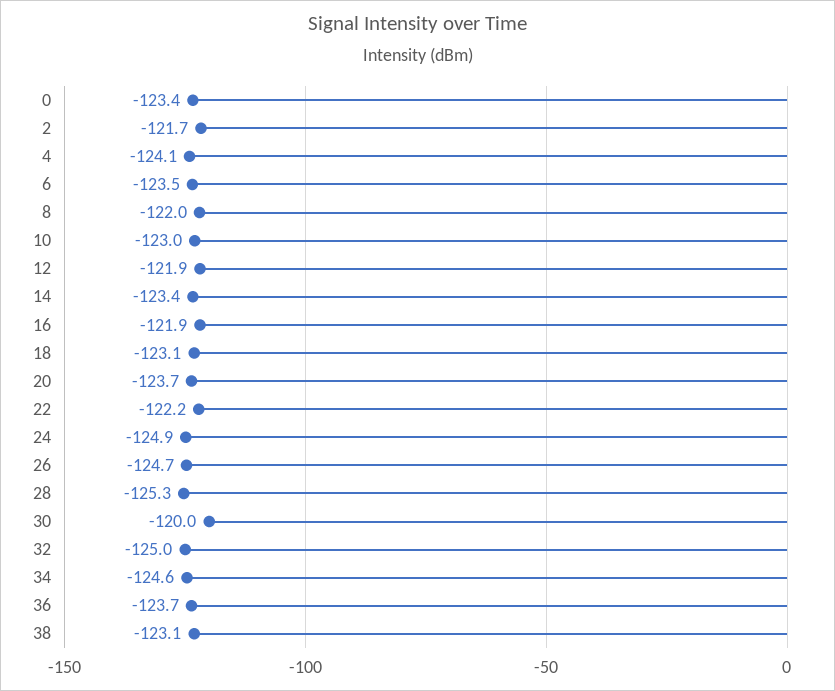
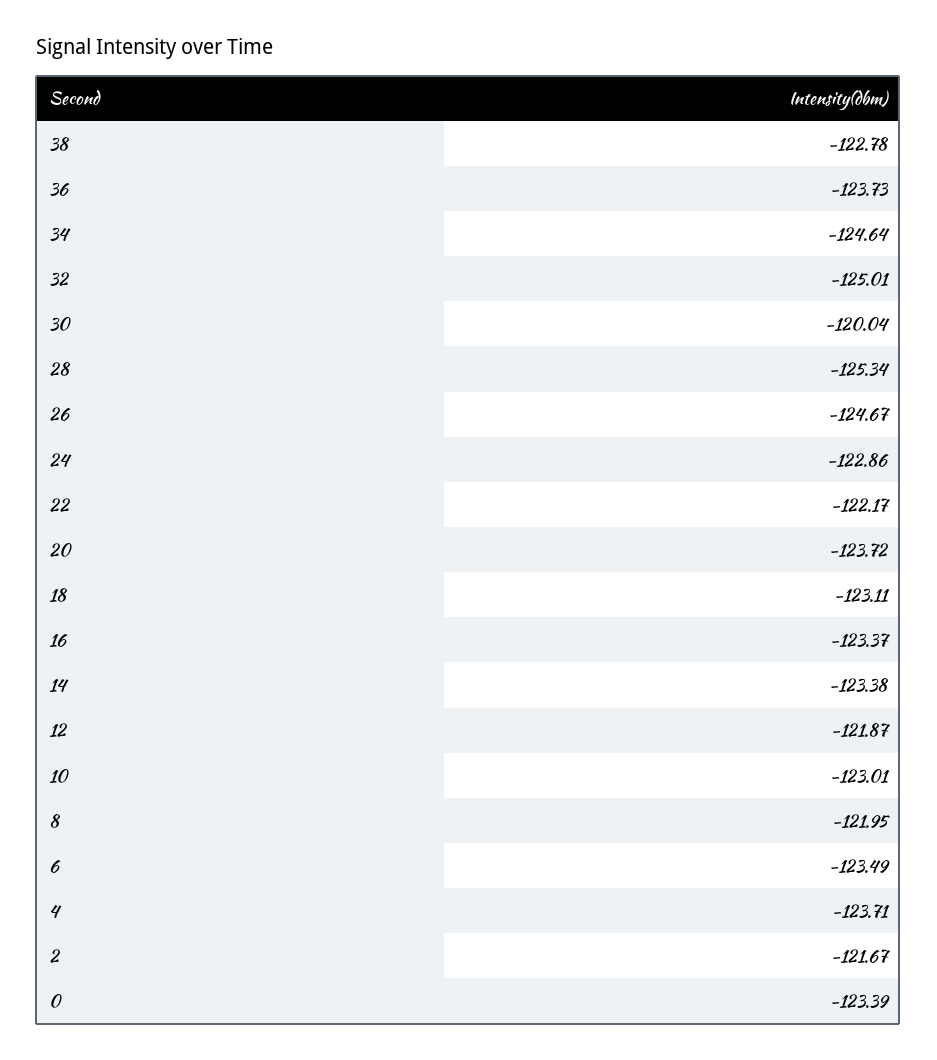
  {
    "0": -123.39,
    "2": -121.67,
-   "4": -124.1,
+   "4": -123.71,
    "6": -123.49,
    "8": -121.95,
    "10": -123.01,
    "12": -121.87,
    "14": -123.38,
-   "16": -121.9,
+   "16": -123.37,
    "18": -123.11,
    "20": -123.72,
    "22": -122.17,
-   "24": -124.9,
+   "24": -122.86,
    "26": -124.67,
    "28": -125.34,
    "30": -120.04,
    "32": -125.01,
    "34": -124.64,
    "36": -123.73,
-   "38": -123.1
+   "38": -122.78
  }

